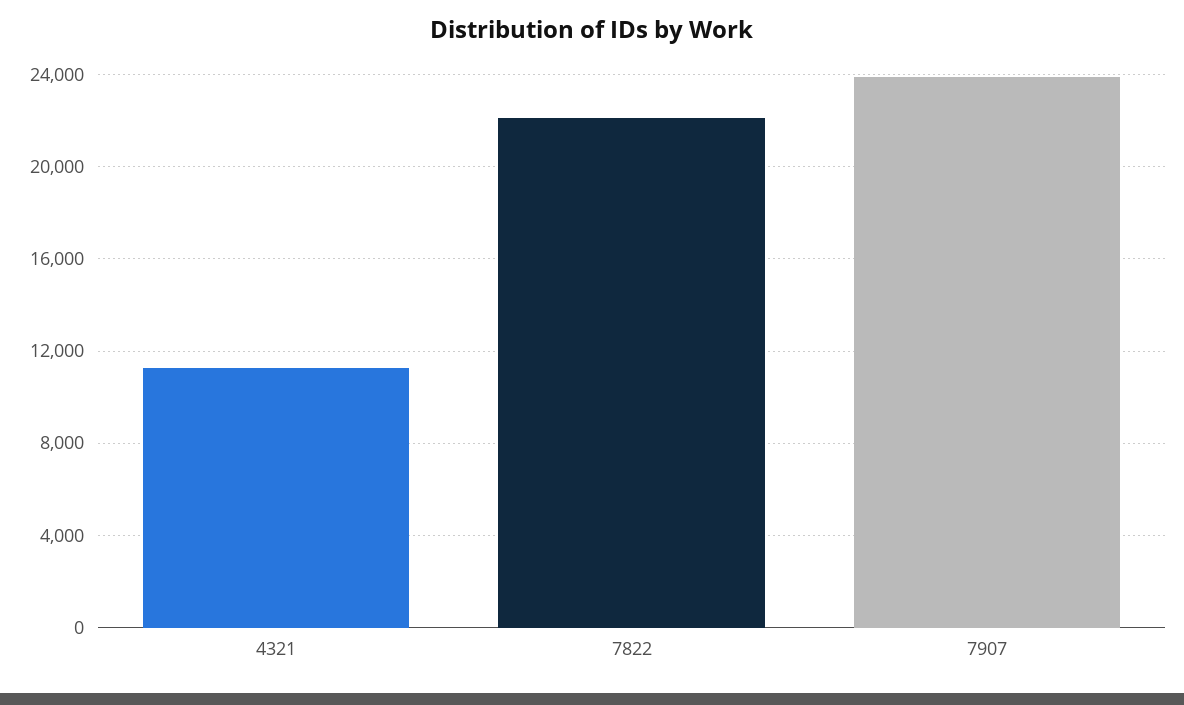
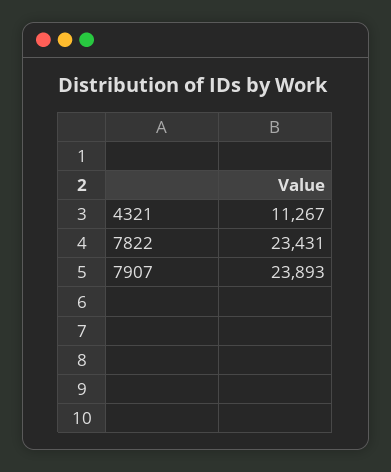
  {
    "4321": 11267,
-   "7822": 22000,
+   "7822": 23431,
    "7907": 23893
  }

